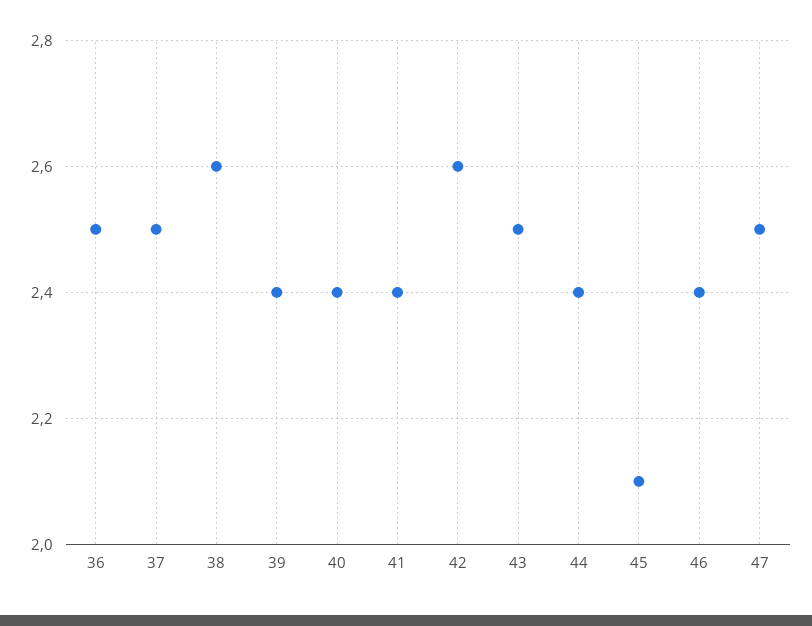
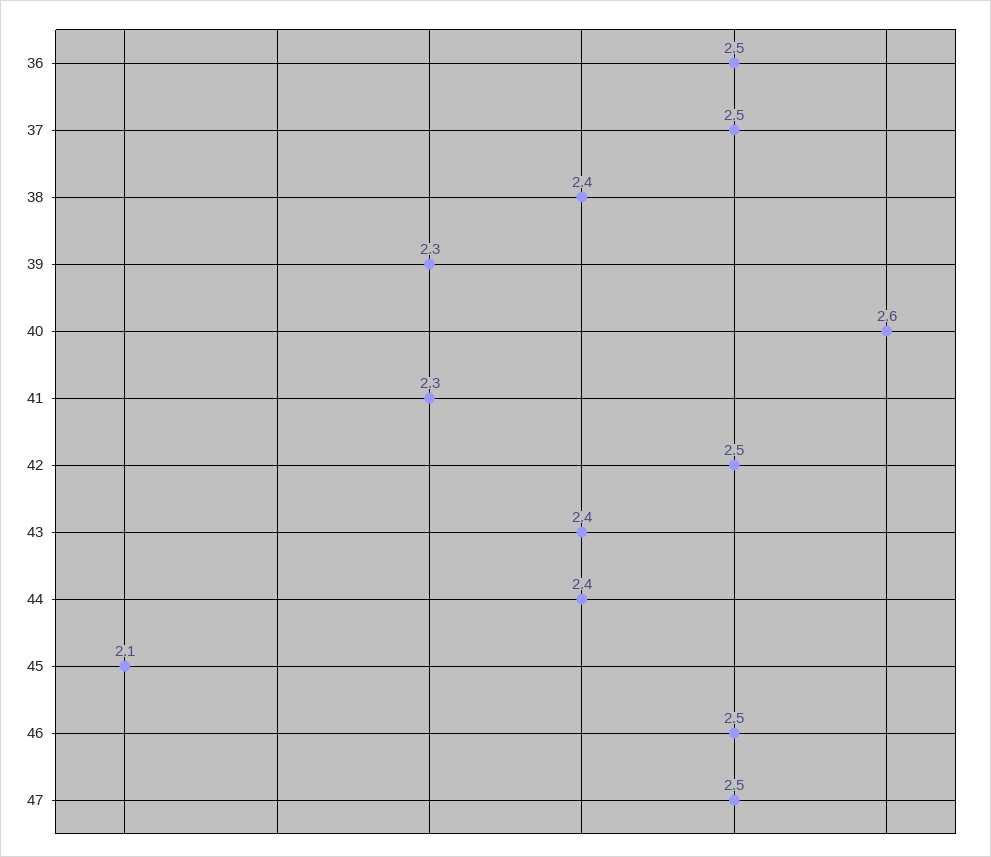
  {
    "36": 2.5,
    "37": 2.5,
-   "38": 2.6,
+   "38": 2.4,
-   "39": 2.4,
+   "39": 2.3,
-   "40": 2.4,
+   "40": 2.6,
-   "41": 2.4,
+   "41": 2.3,
-   "42": 2.6,
+   "42": 2.5,
-   "43": 2.5,
+   "43": 2.4,
    "44": 2.4,
    "45": 2.1,
-   "46": 2.4,
+   "46": 2.5,
    "47": 2.5
  }

